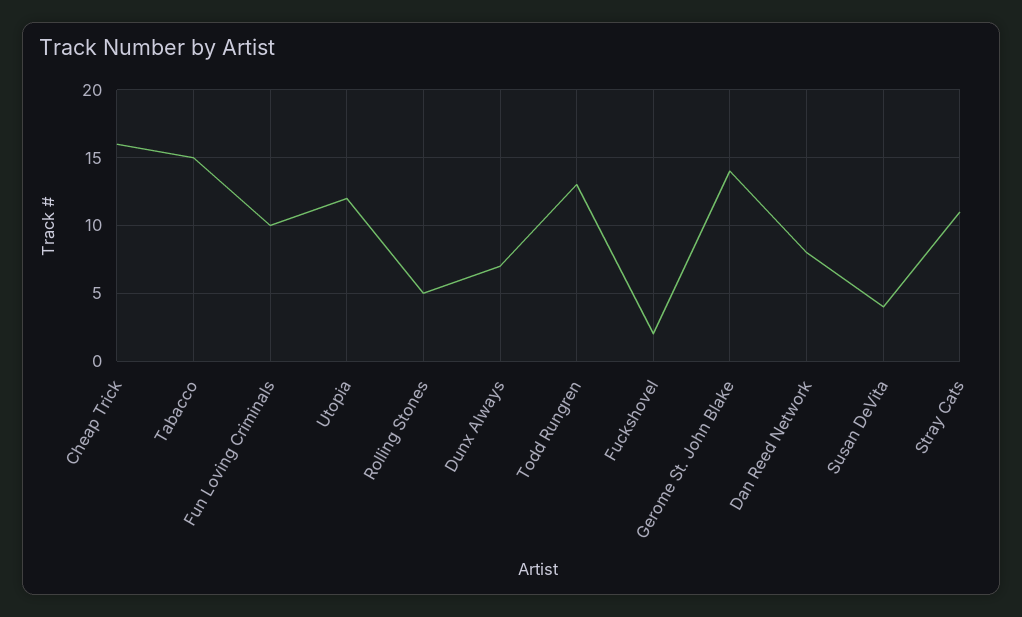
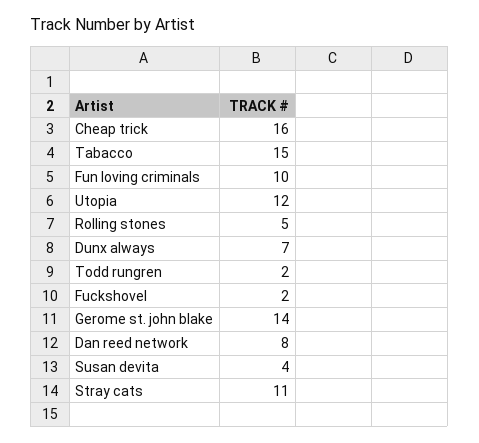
  {
    "Cheap Trick": 16,
    "Tabacco": 15,
    "Fun Loving Criminals": 10,
    "Utopia": 12,
    "Rolling Stones": 5,
    "Dunx Always": 7,
-   "Todd Rungren": 13,
+   "Todd Rungren": 2,
    "Fuckshovel": 2,
    "Gerome St. John Blake": 14,
    "Dan Reed Network": 8,
    "Susan DeVita": 4,
    "Stray Cats": 11
  }

